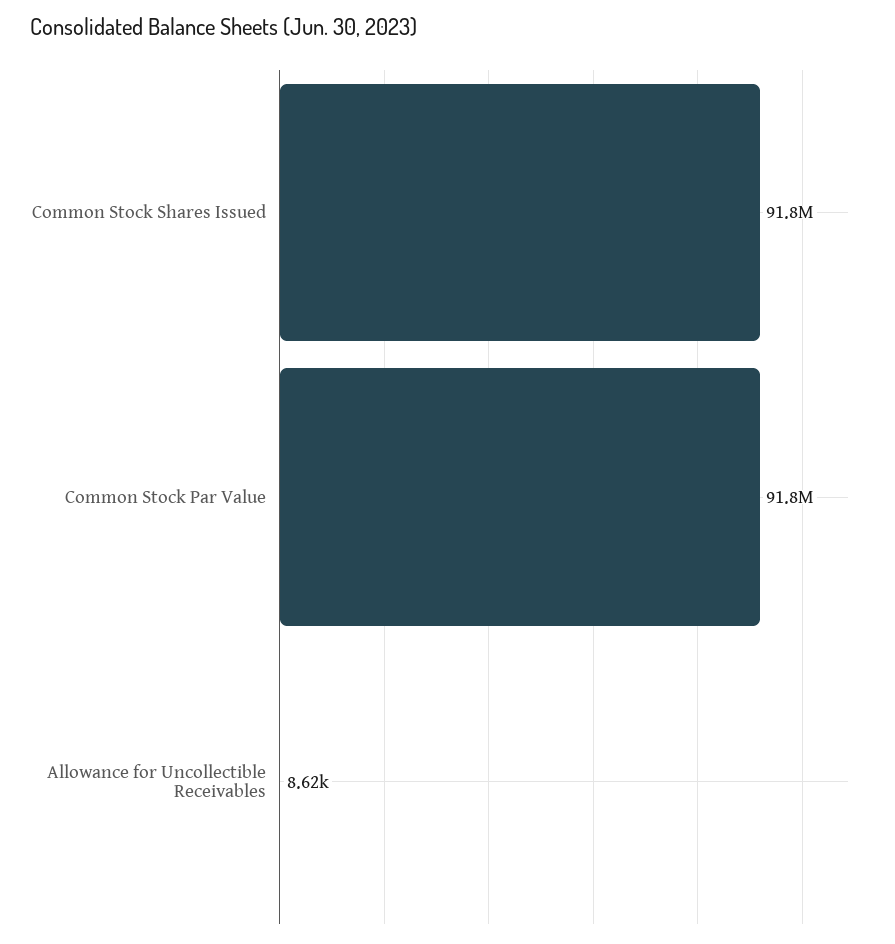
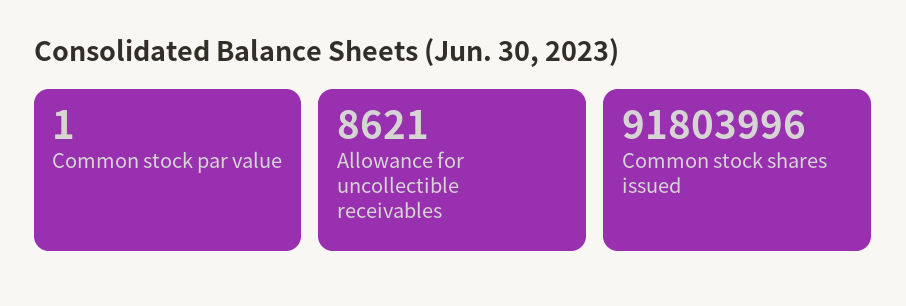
  {
    "Common Stock Shares Issued": 91803996,
-   "Common Stock Par Value": 91800000,
+   "Common Stock Par Value": 1,
    "Allowance for Uncollectible Receivables": 8621
  }

